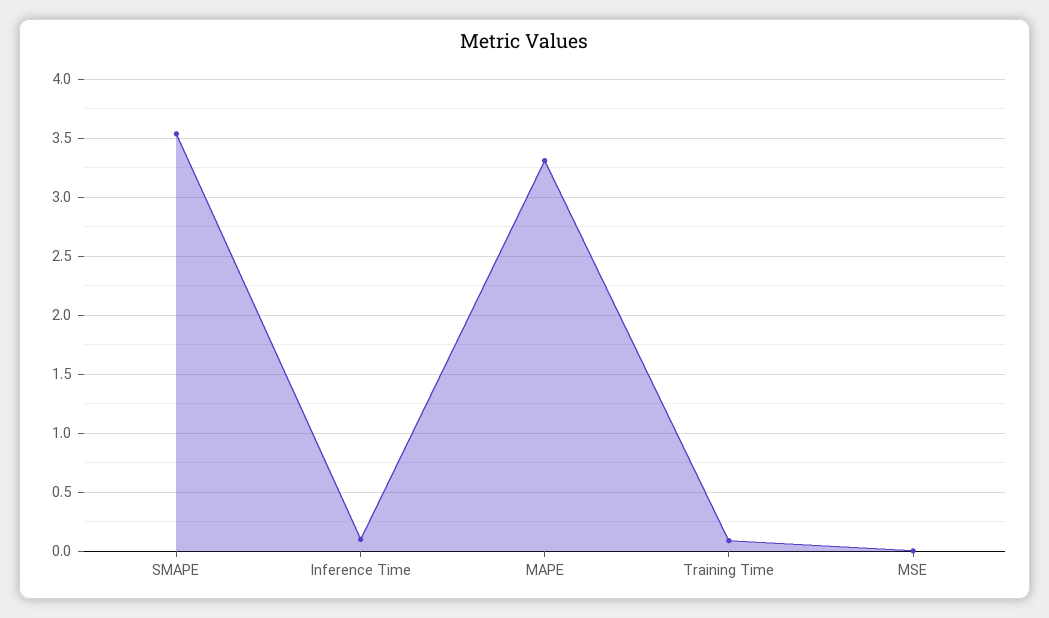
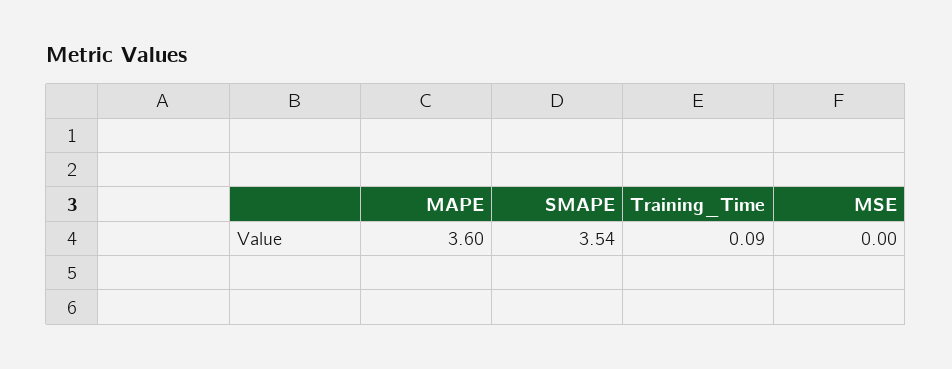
  {
    "SMAPE": 3.54,
-   "Inference Time": 0.1,
-   "MAPE": 3.3,
+   "MAPE": 3.6,
    "Training Time": 0.09,
    "MSE": 0
  }

